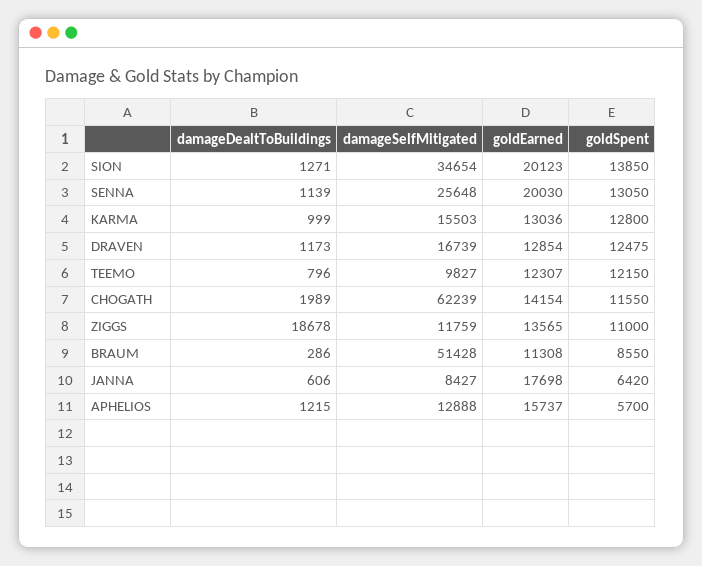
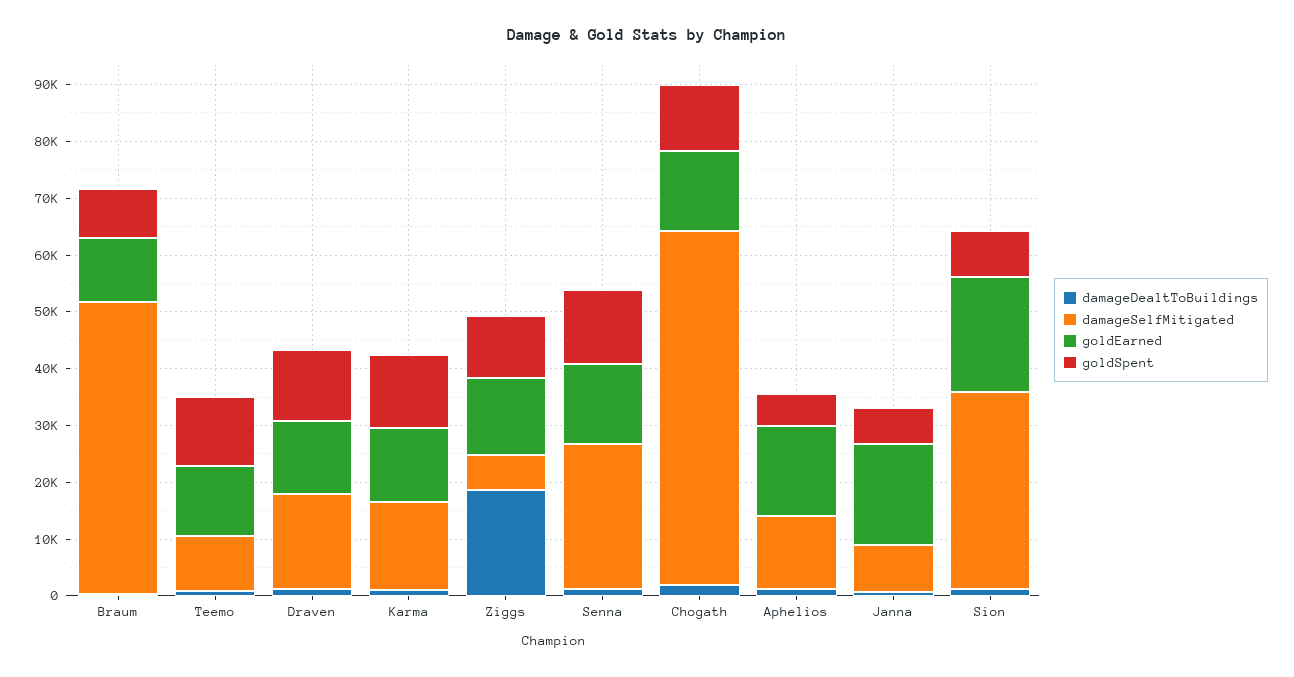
  {
    "damageDealtToBuildings": {
      "SION": 1271,
      "SENNA": 1139,
      "KARMA": 999,
      "DRAVEN": 1173,
      "TEEMO": 796,
      "CHOGATH": 1989,
      "ZIGGS": 18678,
      "BRAUM": 286,
      "JANNA": 606,
      "APHELIOS": 1215
    },
    "damageSelfMitigated": {
      "SION": 34654,
      "SENNA": 25648,
      "KARMA": 15503,
      "DRAVEN": 16739,
      "TEEMO": 9827,
      "CHOGATH": 62239,
-     "ZIGGS": 11759,
+     "ZIGGS": 6000,
      "BRAUM": 51428,
      "JANNA": 8427,
      "APHELIOS": 12888
    },
    "goldEarned": {
      "SION": 20123,
-     "SENNA": 20030,
+     "SENNA": 14000,
      "KARMA": 13036,
      "DRAVEN": 12854,
      "TEEMO": 12307,
      "CHOGATH": 14154,
      "ZIGGS": 13565,
      "BRAUM": 11308,
      "JANNA": 17698,
      "APHELIOS": 15737
    },
    "goldSpent": {
-     "SION": 13850,
+     "SION": 8000,
      "SENNA": 13050,
      "KARMA": 12800,
      "DRAVEN": 12475,
      "TEEMO": 12150,
      "CHOGATH": 11550,
      "ZIGGS": 11000,
      "BRAUM": 8550,
      "JANNA": 6420,
      "APHELIOS": 5700
    }
  }

